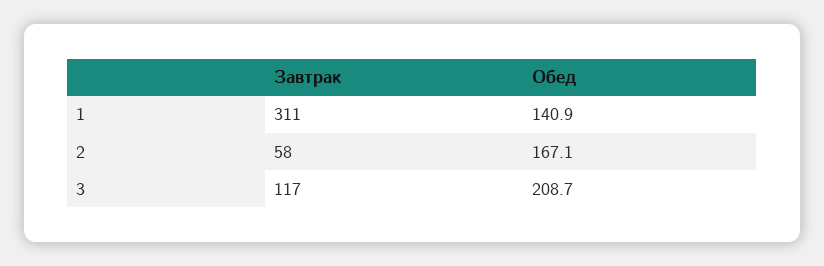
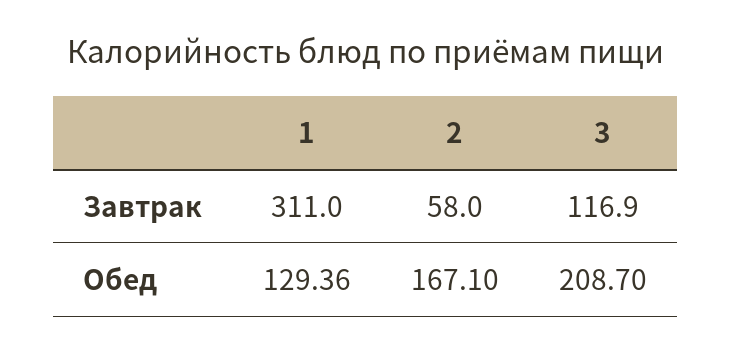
  {
    "Завтрак": {
      "1": 311,
      "2": 58,
      "3": 116.9
    },
    "Обед": {
-     "1": 140.9,
+     "1": 129.36,
      "2": 167.1,
      "3": 208.7
    }
  }

